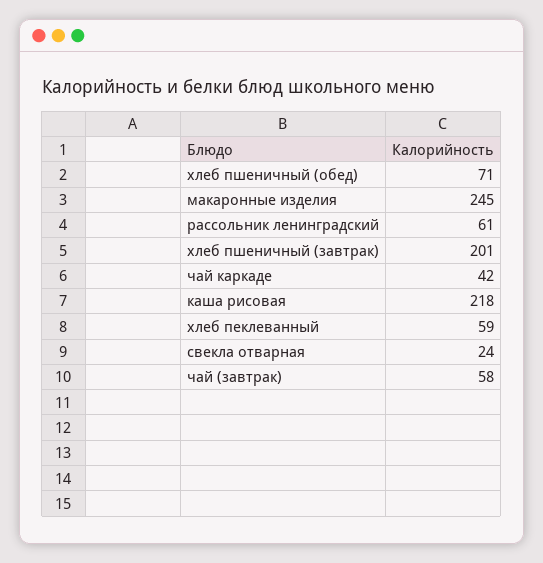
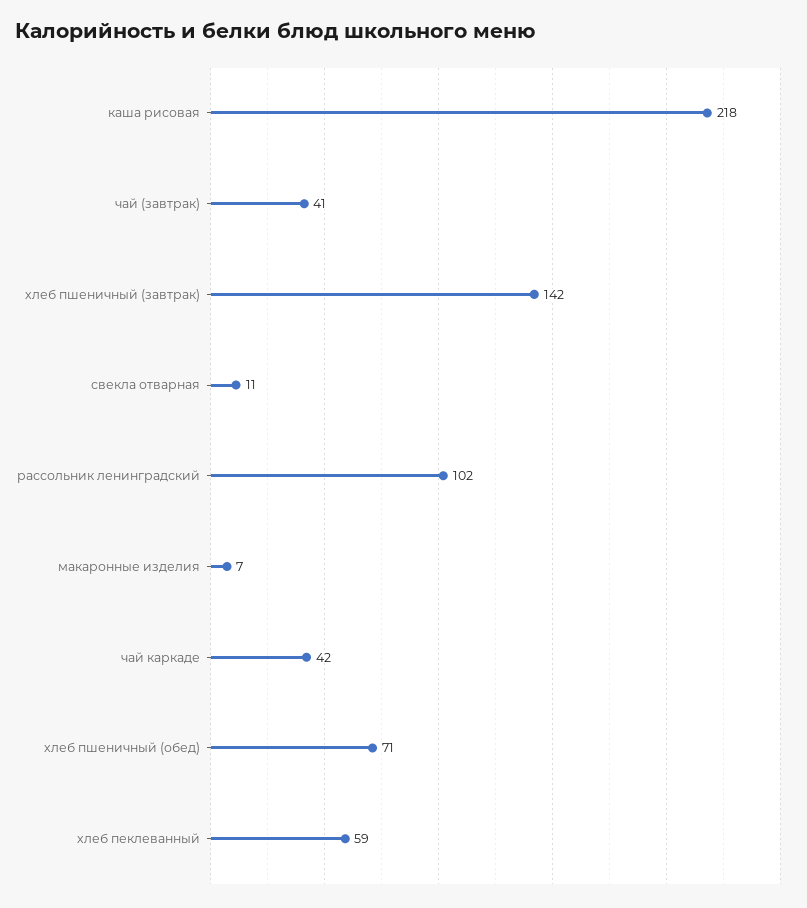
  {
    "хлеб пшеничный (обед)": 71,
-   "макаронные изделия": 245,
+   "макаронные изделия": 7,
-   "рассольник ленинградский": 61,
+   "рассольник ленинградский": 102,
-   "хлеб пшеничный (завтрак)": 201,
+   "хлеб пшеничный (завтрак)": 142,
    "чай каркаде": 42,
    "каша рисовая": 218,
    "хлеб пеклеванный": 59,
-   "свекла отварная": 24,
+   "свекла отварная": 11,
-   "чай (завтрак)": 58
+   "чай (завтрак)": 41
  }

